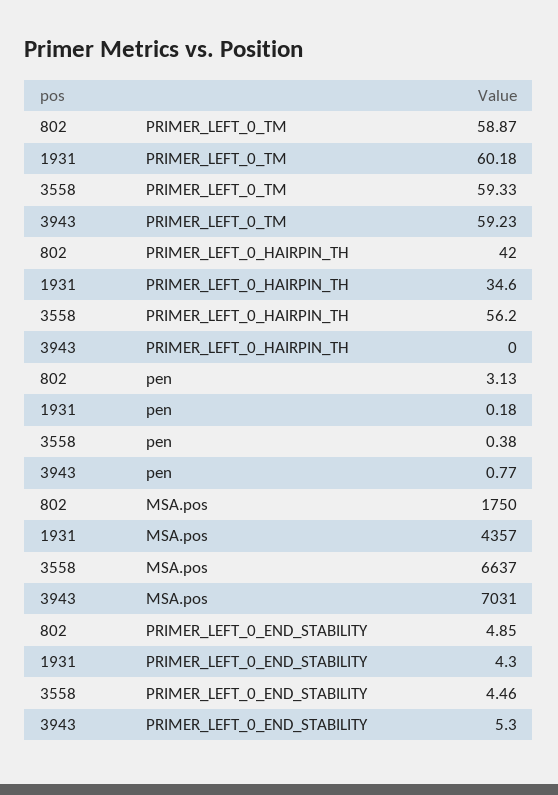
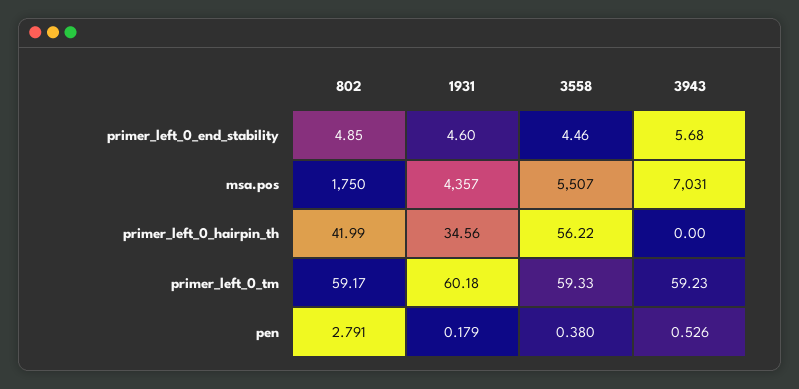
  {
    "802": {
-     "PRIMER_LEFT_0_TM": 58.87,
+     "PRIMER_LEFT_0_TM": 59.17,
      "PRIMER_LEFT_0_HAIRPIN_TH": 41.99,
-     "pen": 3.13,
+     "pen": 2.791,
      "MSA.pos": 1750,
      "PRIMER_LEFT_0_END_STABILITY": 4.85
    },
    "1931": {
      "PRIMER_LEFT_0_TM": 60.18,
      "PRIMER_LEFT_0_HAIRPIN_TH": 34.56,
      "pen": 0.179,
      "MSA.pos": 4357,
-     "PRIMER_LEFT_0_END_STABILITY": 4.3
+     "PRIMER_LEFT_0_END_STABILITY": 4.6
    },
    "3558": {
      "PRIMER_LEFT_0_TM": 59.33,
      "PRIMER_LEFT_0_HAIRPIN_TH": 56.22,
      "pen": 0.38,
-     "MSA.pos": 6637,
+     "MSA.pos": 5507,
      "PRIMER_LEFT_0_END_STABILITY": 4.46
    },
    "3943": {
      "PRIMER_LEFT_0_TM": 59.23,
      "PRIMER_LEFT_0_HAIRPIN_TH": 0,
-     "pen": 0.77,
+     "pen": 0.526,
      "MSA.pos": 7031,
-     "PRIMER_LEFT_0_END_STABILITY": 5.3
+     "PRIMER_LEFT_0_END_STABILITY": 5.68
    }
  }

